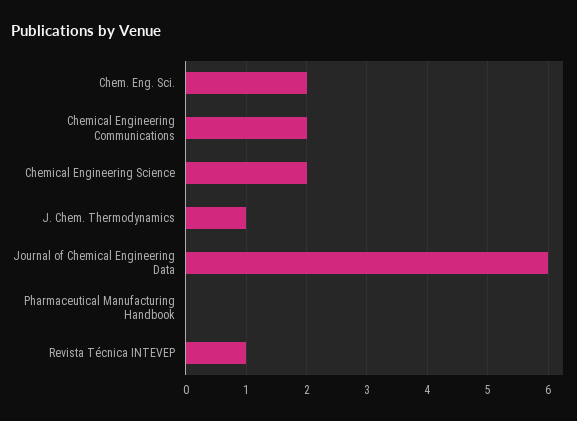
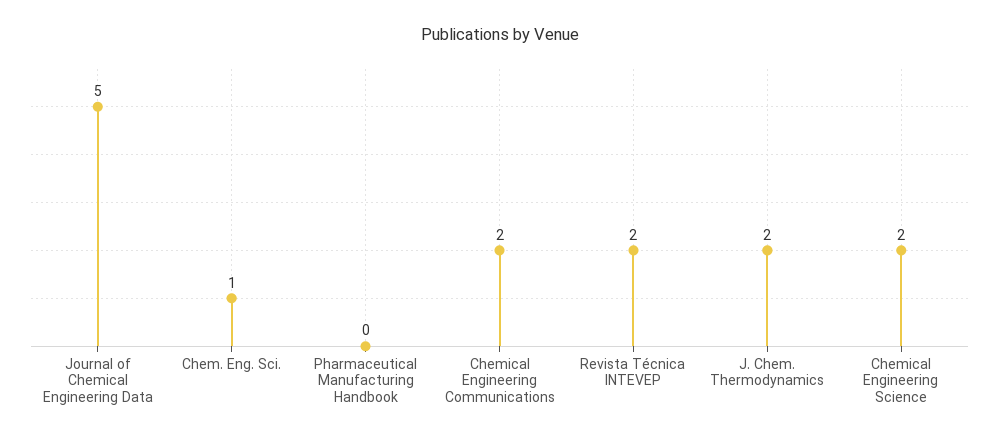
  {
-   "Chem. Eng. Sci.": 2,
+   "Chem. Eng. Sci.": 1,
    "Chemical Engineering Communications": 2,
    "Chemical Engineering Science": 2,
-   "J. Chem. Thermodynamics": 1,
+   "J. Chem. Thermodynamics": 2,
-   "Journal of Chemical Engineering Data": 6,
+   "Journal of Chemical Engineering Data": 5,
    "Pharmaceutical Manufacturing Handbook": 0,
-   "Revista Técnica INTEVEP": 1
+   "Revista Técnica INTEVEP": 2
  }

